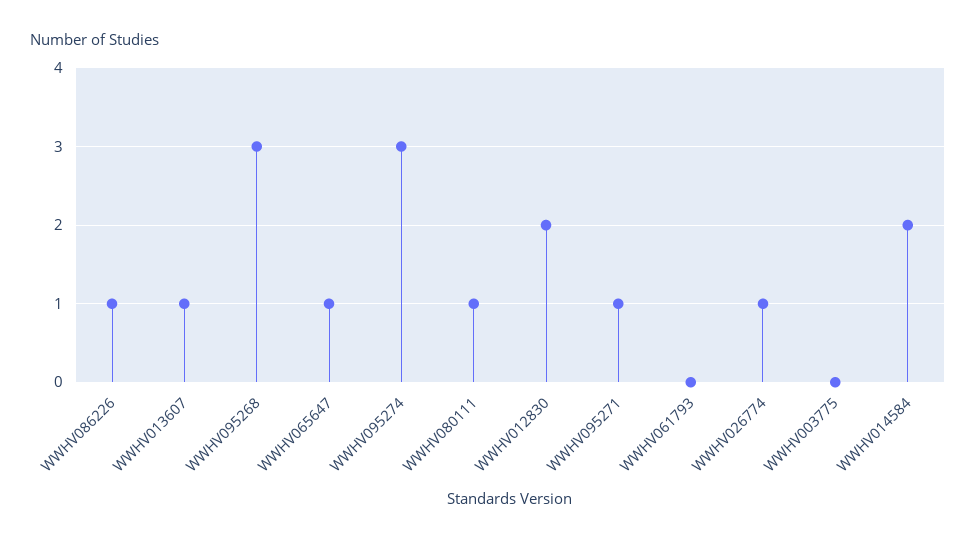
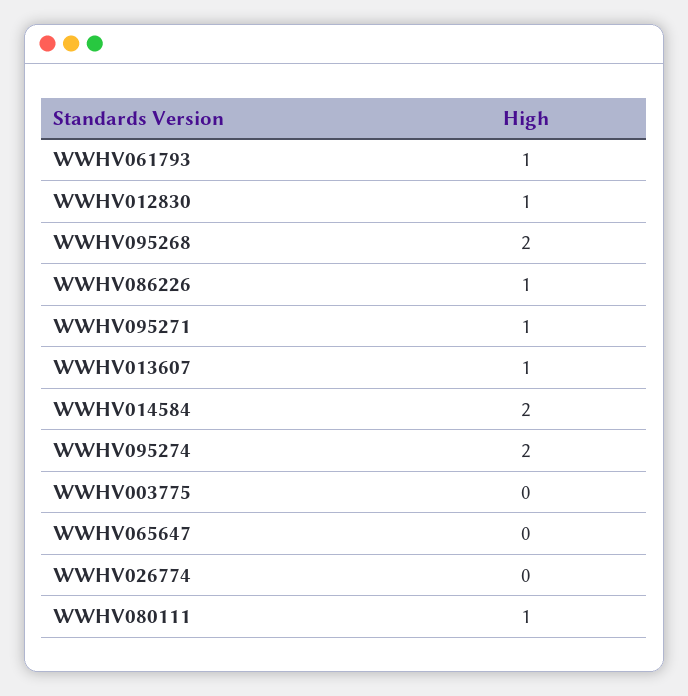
  {
    "WWHV086226": 1,
    "WWHV013607": 1,
-   "WWHV095268": 3,
+   "WWHV095268": 2,
-   "WWHV065647": 1,
+   "WWHV065647": 0,
-   "WWHV095274": 3,
+   "WWHV095274": 2,
    "WWHV080111": 1,
-   "WWHV012830": 2,
+   "WWHV012830": 1,
    "WWHV095271": 1,
-   "WWHV061793": 0,
+   "WWHV061793": 1,
-   "WWHV026774": 1,
+   "WWHV026774": 0,
    "WWHV003775": 0,
    "WWHV014584": 2
  }

